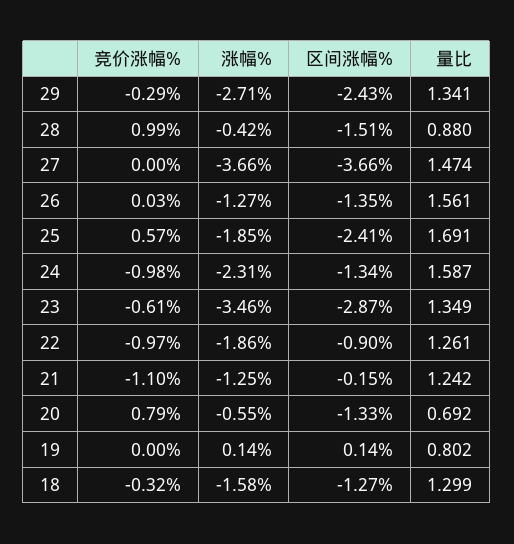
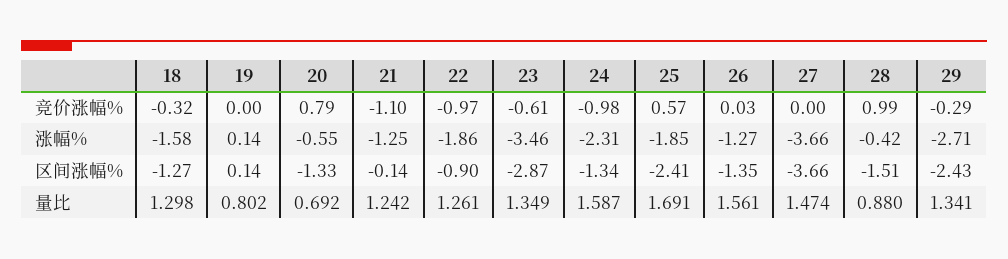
  {
    "竞价涨幅%": {
      "29": -0.29,
      "28": 0.99,
      "27": 0,
      "26": 0.03,
      "25": 0.57,
      "24": -0.98,
      "23": -0.61,
      "22": -0.97,
      "21": -1.1,
      "20": 0.79,
      "19": 0,
      "18": -0.32
    },
    "涨幅%": {
      "29": -2.71,
      "28": -0.42,
      "27": -3.66,
      "26": -1.27,
      "25": -1.85,
      "24": -2.31,
      "23": -3.46,
      "22": -1.86,
      "21": -1.25,
      "20": -0.55,
      "19": 0.14,
      "18": -1.58
    },
    "区间涨幅%": {
      "29": -2.43,
      "28": -1.51,
      "27": -3.66,
      "26": -1.35,
      "25": -2.41,
      "24": -1.34,
      "23": -2.87,
      "22": -0.9,
-     "21": -0.15,
+     "21": -0.14,
      "20": -1.33,
      "19": 0.14,
      "18": -1.27
    },
    "量比": {
      "29": 1.341,
      "28": 0.88,
      "27": 1.474,
      "26": 1.561,
      "25": 1.691,
      "24": 1.587,
      "23": 1.349,
      "22": 1.261,
      "21": 1.242,
      "20": 0.692,
      "19": 0.802,
-     "18": 1.299
+     "18": 1.298
    }
  }

